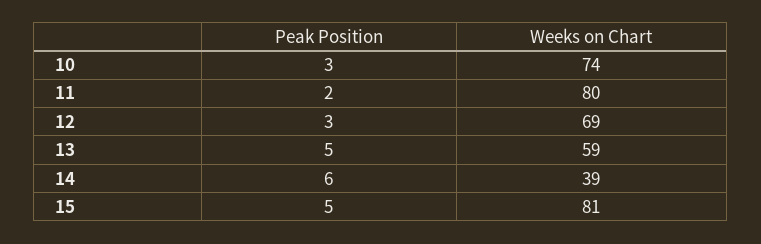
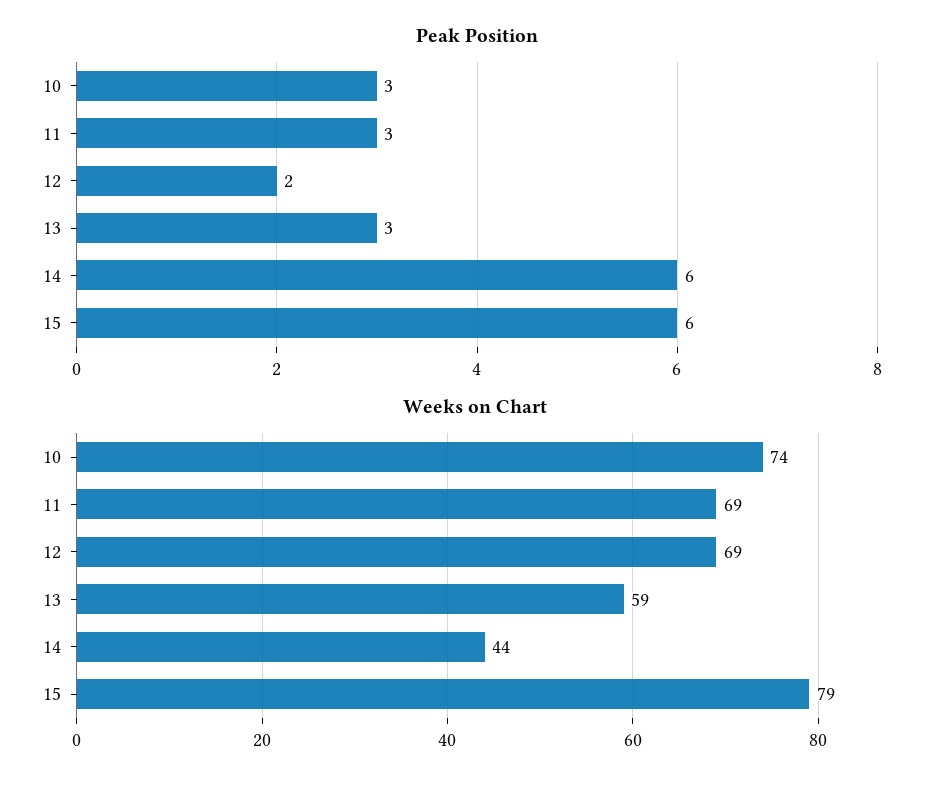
  {
    "Peak Position": {
      "10": 3,
-     "11": 2,
+     "11": 3,
-     "12": 3,
+     "12": 2,
-     "13": 5,
+     "13": 3,
      "14": 6,
-     "15": 5
+     "15": 6
    },
    "Weeks on Chart": {
      "10": 74,
-     "11": 80,
+     "11": 69,
      "12": 69,
      "13": 59,
-     "14": 39,
+     "14": 44,
-     "15": 81
+     "15": 79
    }
  }

